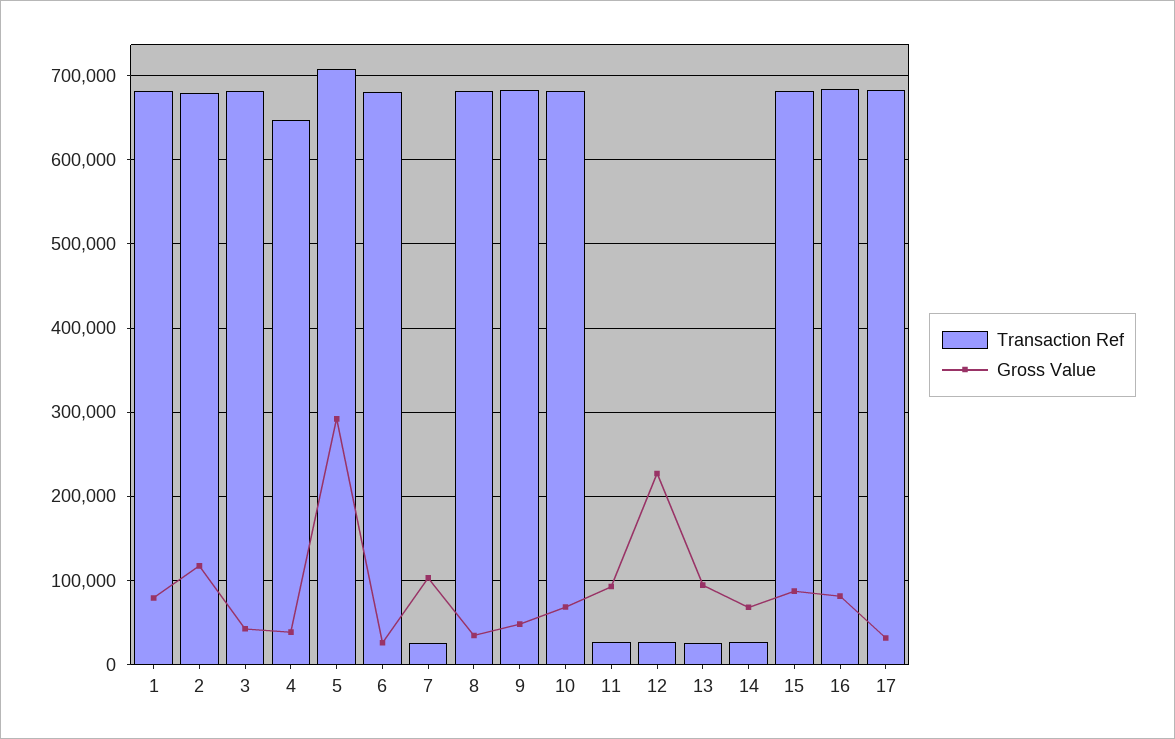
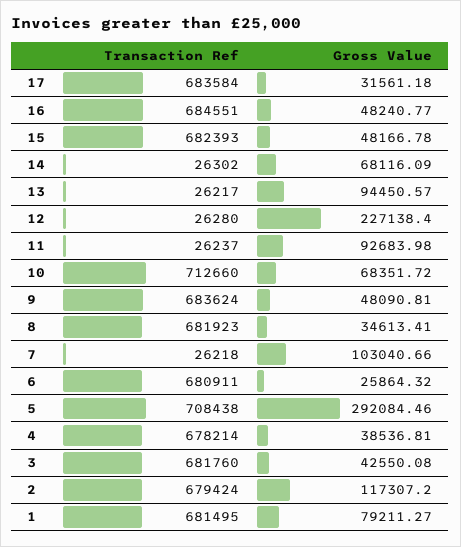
  {
    "Transaction Ref": {
      "1": 681495,
      "2": 679424,
      "3": 681760,
-     "4": 650000,
+     "4": 678214,
      "5": 708438,
      "6": 680911,
      "7": 26218,
      "8": 681923,
      "9": 683624,
-     "10": 680000,
+     "10": 712660,
      "11": 26237,
      "12": 26280,
      "13": 26217,
      "14": 26302,
      "15": 682393,
      "16": 684551,
      "17": 683584
    },
    "Gross Value": {
      "1": 79211.27,
      "2": 117307.2,
      "3": 42550.08,
      "4": 38536.81,
      "5": 292084.46,
      "6": 25864.32,
      "7": 103040.66,
      "8": 34613.41,
      "9": 48090.81,
      "10": 68351.72,
      "11": 92683.98,
      "12": 227138.4,
      "13": 94450.57,
      "14": 68116.09,
-     "15": 90000,
+     "15": 48166.78,
-     "16": 80000,
+     "16": 48240.77,
      "17": 31561.18
    }
  }

